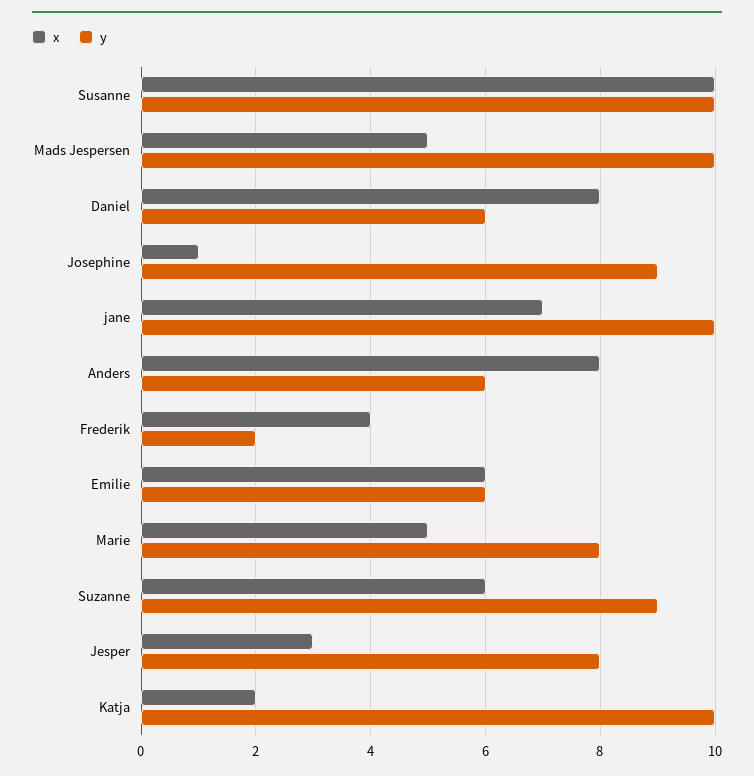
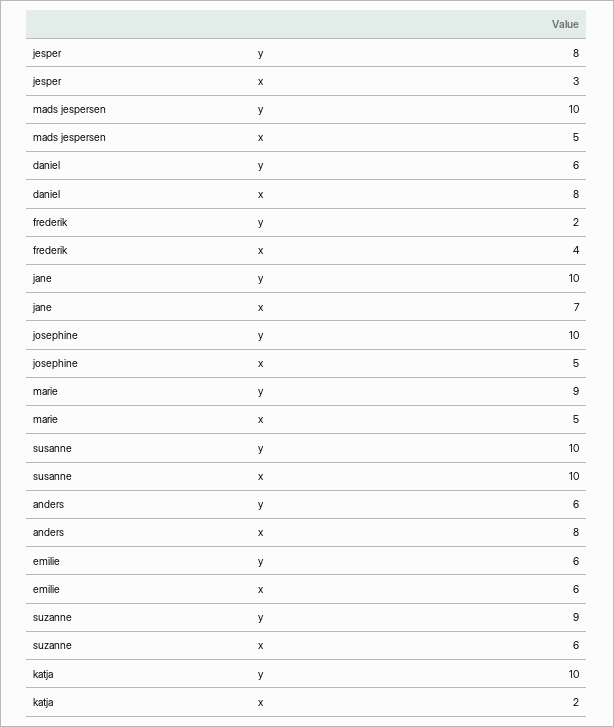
  {
    "x": {
      "Susanne": 10,
      "Mads Jespersen": 5,
      "Daniel": 8,
-     "Josephine": 1,
+     "Josephine": 5,
      "jane": 7,
      "Anders": 8,
      "Frederik": 4,
      "Emilie": 6,
      "Marie": 5,
      "Suzanne": 6,
      "Jesper": 3,
      "Katja": 2
    },
    "y": {
      "Susanne": 10,
      "Mads Jespersen": 10,
      "Daniel": 6,
-     "Josephine": 9,
+     "Josephine": 10,
      "jane": 10,
      "Anders": 6,
      "Frederik": 2,
      "Emilie": 6,
-     "Marie": 8,
+     "Marie": 9,
      "Suzanne": 9,
      "Jesper": 8,
      "Katja": 10
    }
  }

